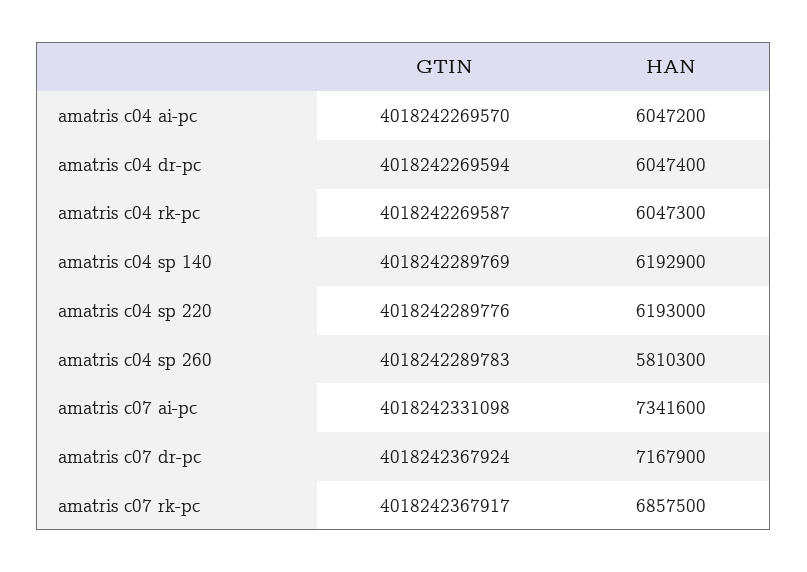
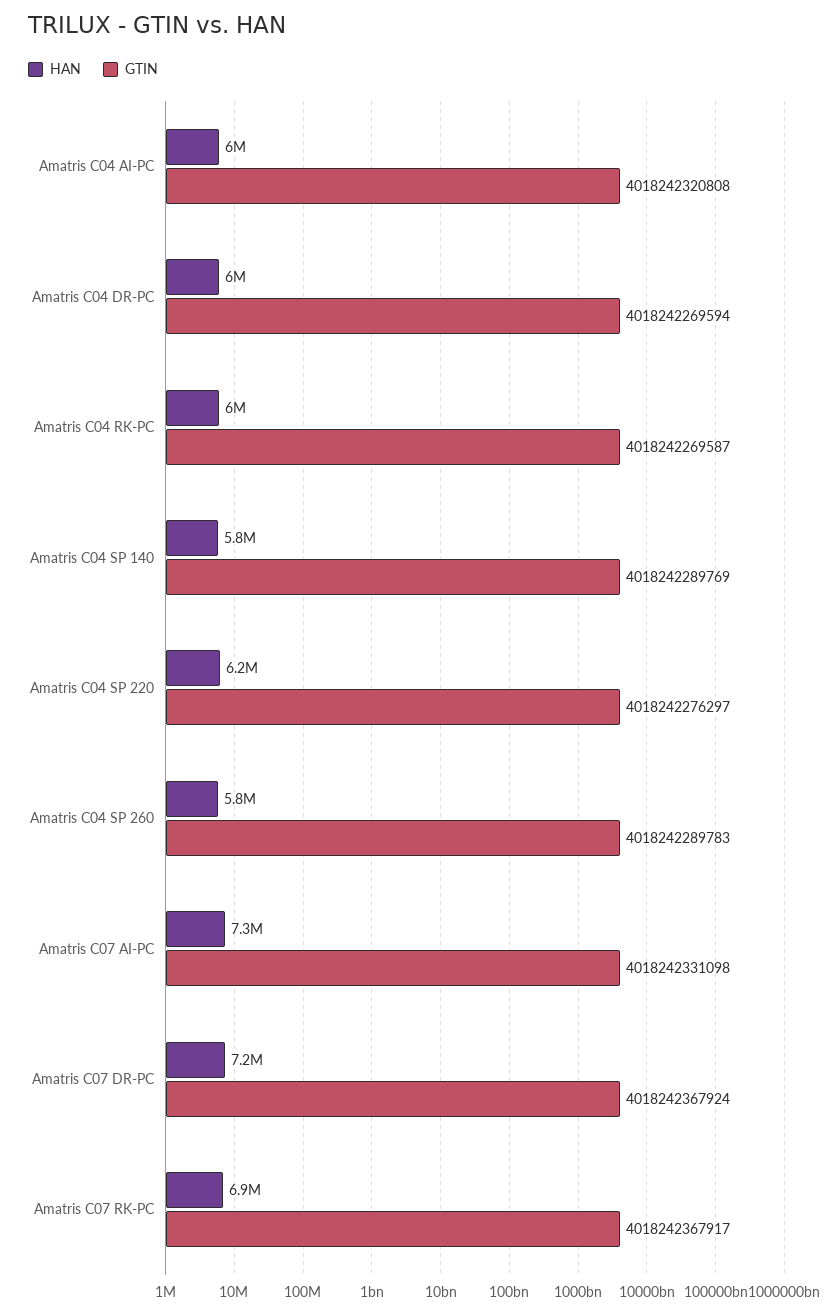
  {
    "GTIN": {
-     "amatris c04 ai-pc": 4018242269570,
+     "amatris c04 ai-pc": 4018242320808,
      "amatris c04 dr-pc": 4018242269594,
      "amatris c04 rk-pc": 4018242269587,
      "amatris c04 sp 140": 4018242289769,
-     "amatris c04 sp 220": 4018242289776,
+     "amatris c04 sp 220": 4018242276297,
      "amatris c04 sp 260": 4018242289783,
      "amatris c07 ai-pc": 4018242331098,
      "amatris c07 dr-pc": 4018242367924,
      "amatris c07 rk-pc": 4018242367917
    },
    "HAN": {
      "amatris c04 ai-pc": 6047200,
      "amatris c04 dr-pc": 6047400,
      "amatris c04 rk-pc": 6047300,
-     "amatris c04 sp 140": 6192900,
+     "amatris c04 sp 140": 5800000,
      "amatris c04 sp 220": 6193000,
      "amatris c04 sp 260": 5810300,
      "amatris c07 ai-pc": 7341600,
      "amatris c07 dr-pc": 7167900,
      "amatris c07 rk-pc": 6857500
    }
  }

